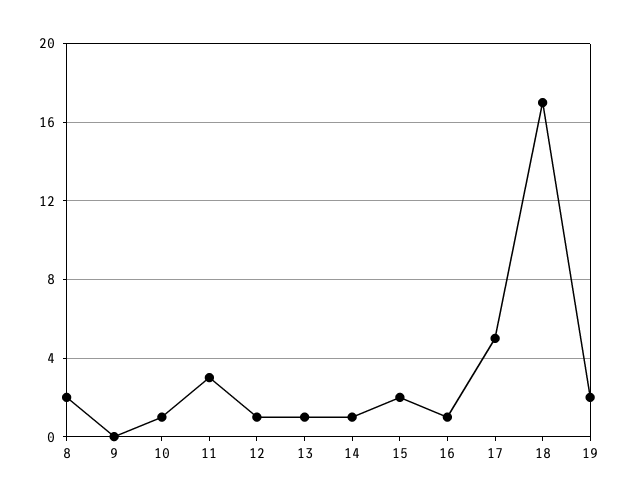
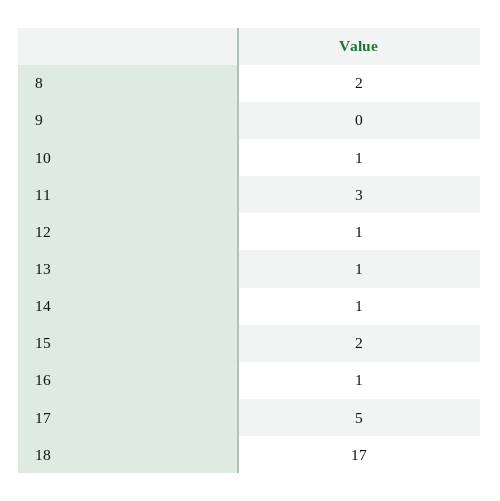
  {
    "8": 2,
    "9": 0,
    "10": 1,
    "11": 3,
    "12": 1,
    "13": 1,
    "14": 1,
    "15": 2,
    "16": 1,
    "17": 5,
-   "18": 17,
+   "18": 17
-   "19": 2
  }

